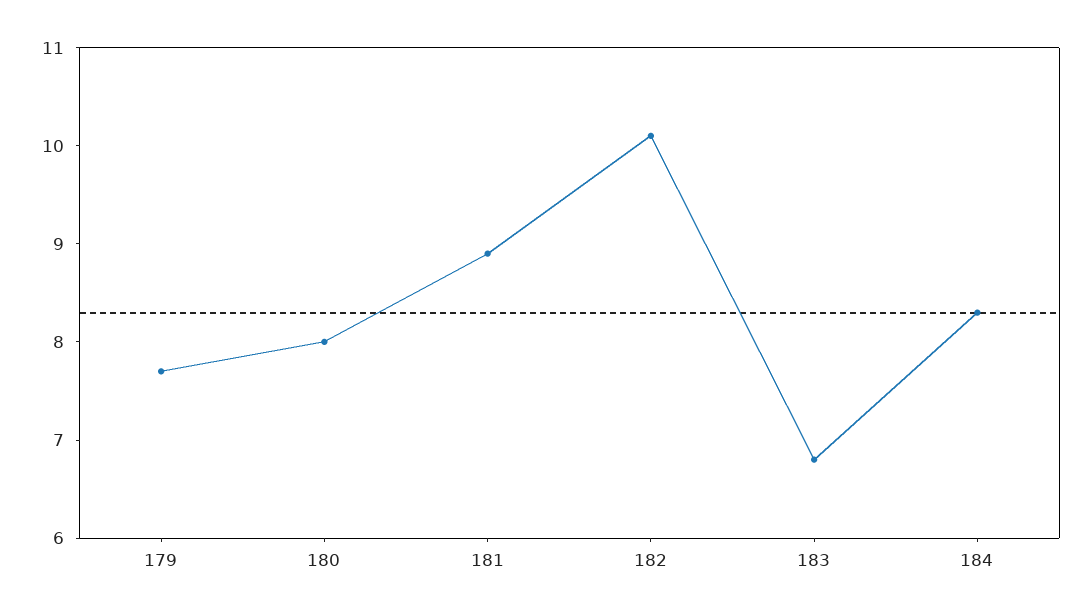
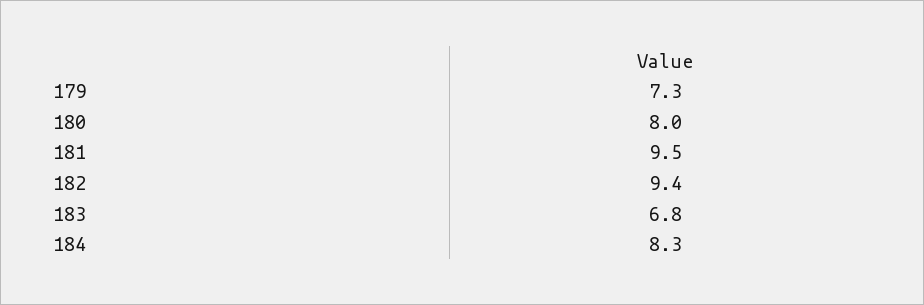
  {
-   "179": 7.7,
+   "179": 7.3,
    "180": 8,
-   "181": 8.9,
+   "181": 9.5,
-   "182": 10.1,
+   "182": 9.4,
    "183": 6.8,
    "184": 8.3
  }

